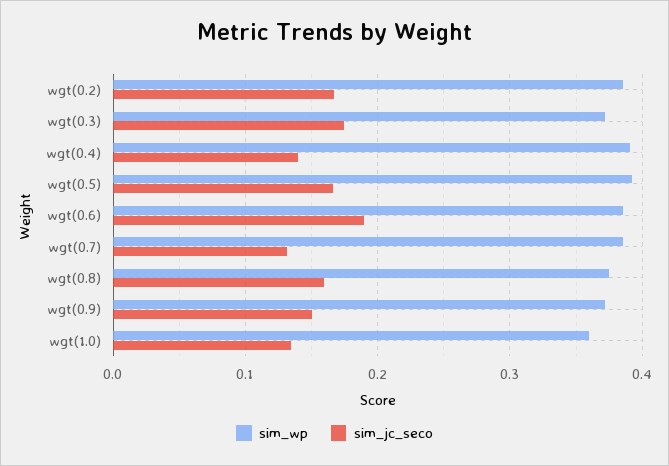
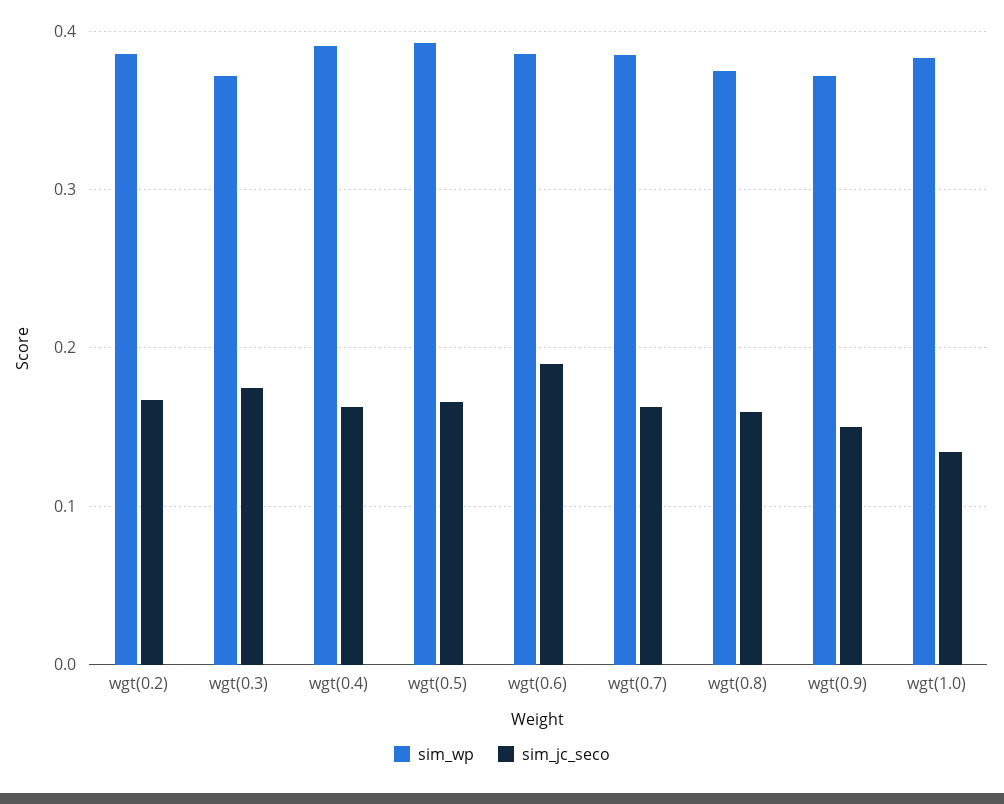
  {
    "sim_wp": {
      "wgt(0.2)": 0.39,
      "wgt(0.3)": 0.37,
      "wgt(0.4)": 0.39,
      "wgt(0.5)": 0.39,
      "wgt(0.6)": 0.39,
      "wgt(0.7)": 0.39,
      "wgt(0.8)": 0.37,
      "wgt(0.9)": 0.37,
-     "wgt(1.0)": 0.36
+     "wgt(1.0)": 0.38
    },
    "sim_jc_seco": {
      "wgt(0.2)": 0.17,
      "wgt(0.3)": 0.17,
-     "wgt(0.4)": 0.14,
+     "wgt(0.4)": 0.16,
      "wgt(0.5)": 0.17,
      "wgt(0.6)": 0.19,
-     "wgt(0.7)": 0.13,
+     "wgt(0.7)": 0.16,
      "wgt(0.8)": 0.16,
      "wgt(0.9)": 0.15,
      "wgt(1.0)": 0.13
    }
  }

